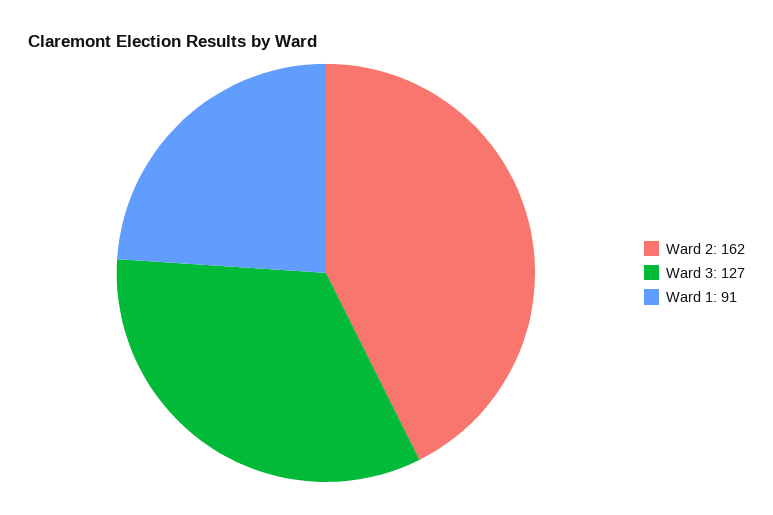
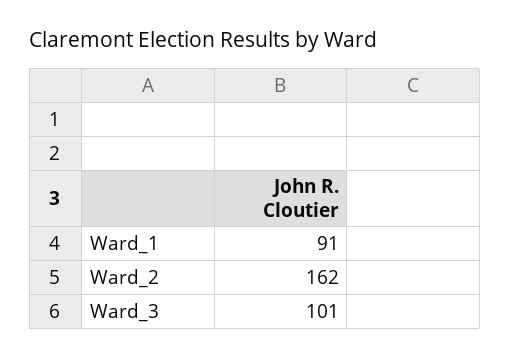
  {
    "Ward 2": 162,
-   "Ward 3": 127,
+   "Ward 3": 101,
    "Ward 1": 91
  }

